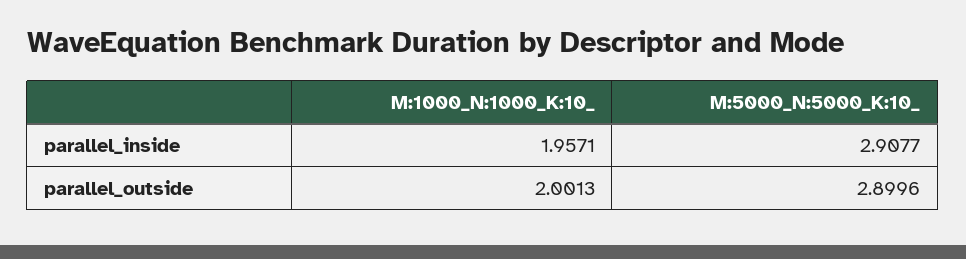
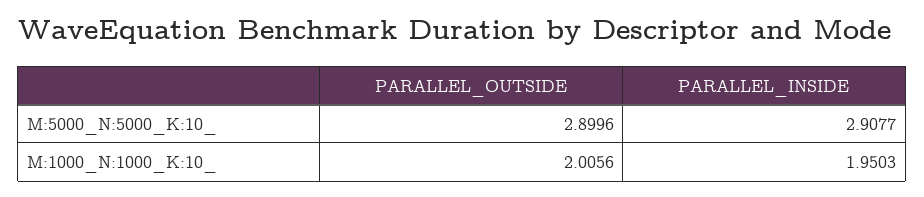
  {
    "M:1000_N:1000_K:10_": {
-     "parallel_inside": 1.9571,
+     "parallel_inside": 1.9503,
-     "parallel_outside": 2.0013
+     "parallel_outside": 2.0056
    },
    "M:5000_N:5000_K:10_": {
      "parallel_inside": 2.9077,
      "parallel_outside": 2.8996
    }
  }

